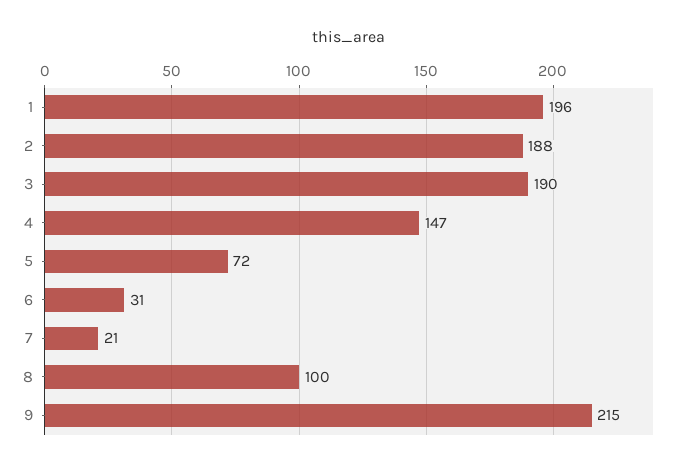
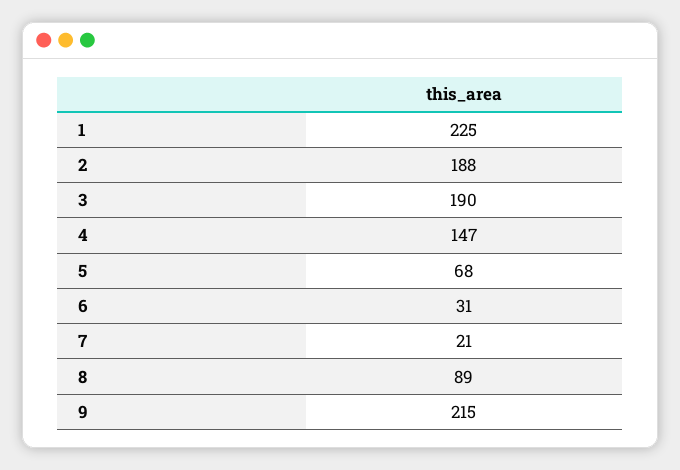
  {
-   "1": 196,
+   "1": 225,
    "2": 188,
    "3": 190,
    "4": 147,
-   "5": 72,
+   "5": 68,
    "6": 31,
    "7": 21,
-   "8": 100,
+   "8": 89,
    "9": 215
  }

